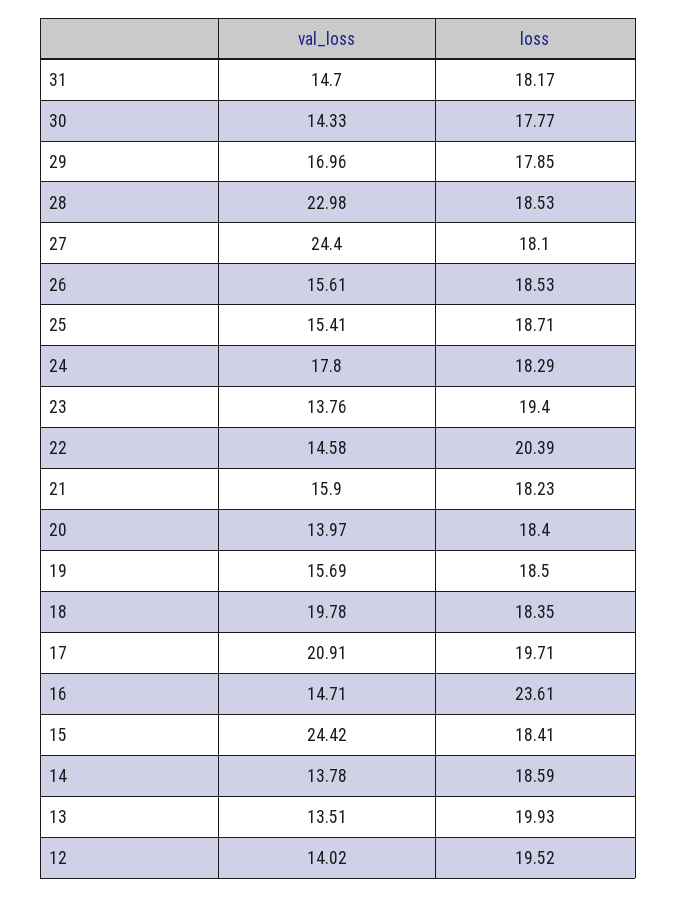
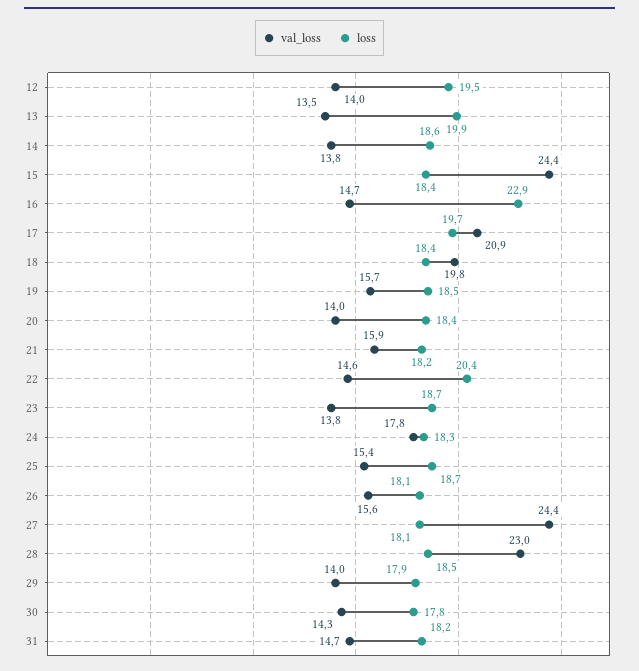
  {
    "val_loss": {
      "31": 14.7,
      "30": 14.33,
-     "29": 16.96,
+     "29": 14,
      "28": 22.98,
      "27": 24.4,
      "26": 15.61,
      "25": 15.41,
      "24": 17.8,
      "23": 13.76,
      "22": 14.58,
      "21": 15.9,
      "20": 13.97,
      "19": 15.69,
      "18": 19.78,
      "17": 20.91,
      "16": 14.71,
      "15": 24.42,
      "14": 13.78,
      "13": 13.51,
      "12": 14.02
    },
    "loss": {
      "31": 18.17,
      "30": 17.77,
      "29": 17.85,
      "28": 18.53,
      "27": 18.1,
-     "26": 18.53,
+     "26": 18.1,
      "25": 18.71,
      "24": 18.29,
-     "23": 19.4,
+     "23": 18.7,
      "22": 20.39,
      "21": 18.23,
      "20": 18.4,
      "19": 18.5,
      "18": 18.35,
      "17": 19.71,
-     "16": 23.61,
+     "16": 22.9,
      "15": 18.41,
      "14": 18.59,
      "13": 19.93,
      "12": 19.52
    }
  }

